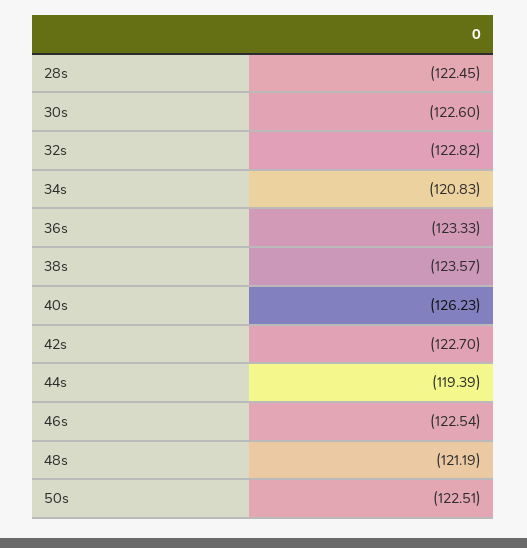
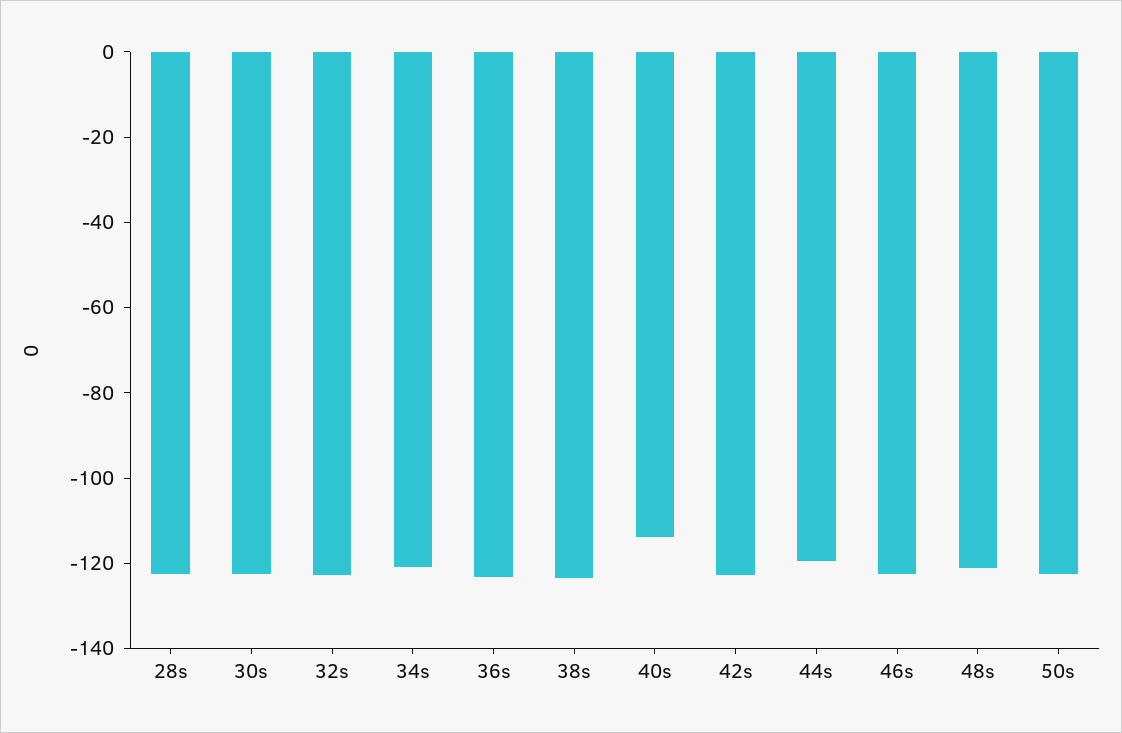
  {
    "28s": -122.45,
    "30s": -122.6,
    "32s": -122.82,
    "34s": -120.83,
    "36s": -123.33,
    "38s": -123.57,
-   "40s": -126.23,
+   "40s": -115,
    "42s": -122.7,
    "44s": -119.39,
    "46s": -122.54,
    "48s": -121.19,
    "50s": -122.51
  }

